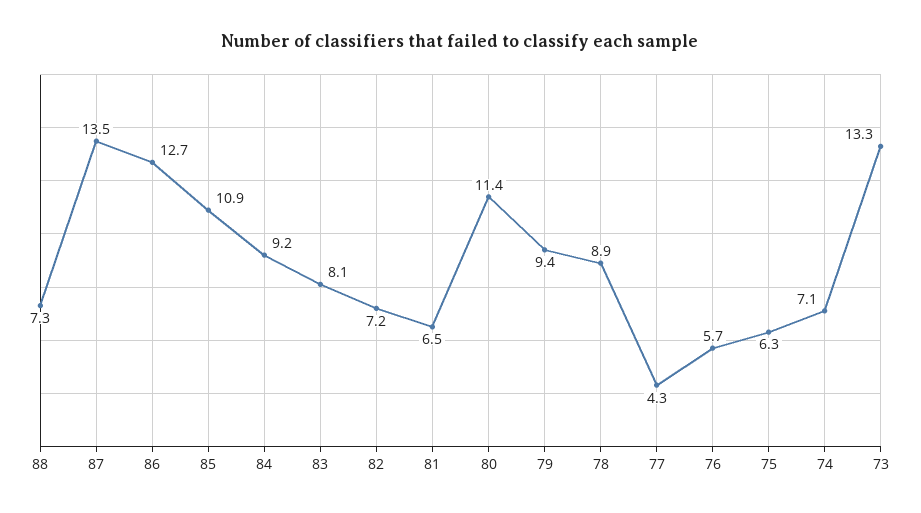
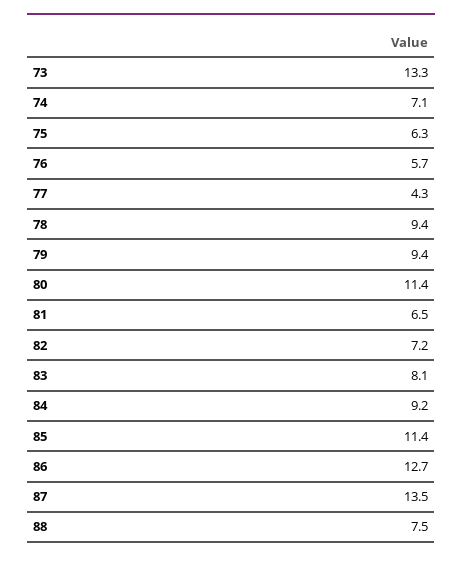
  {
-   "88": 7.3,
+   "88": 7.5,
    "87": 13.5,
    "86": 12.7,
-   "85": 10.9,
+   "85": 11.4,
    "84": 9.2,
    "83": 8.1,
    "82": 7.2,
    "81": 6.5,
    "80": 11.4,
    "79": 9.4,
-   "78": 8.9,
+   "78": 9.4,
    "77": 4.3,
    "76": 5.7,
    "75": 6.3,
    "74": 7.1,
    "73": 13.3
  }

